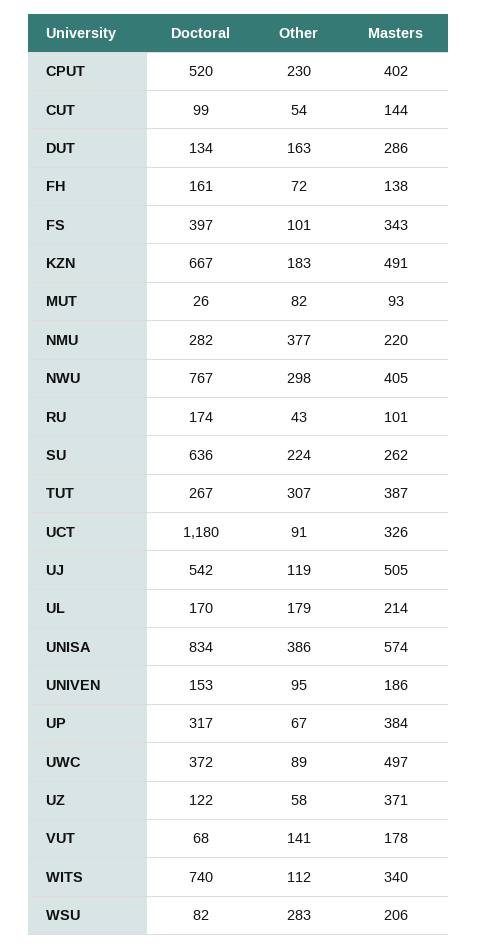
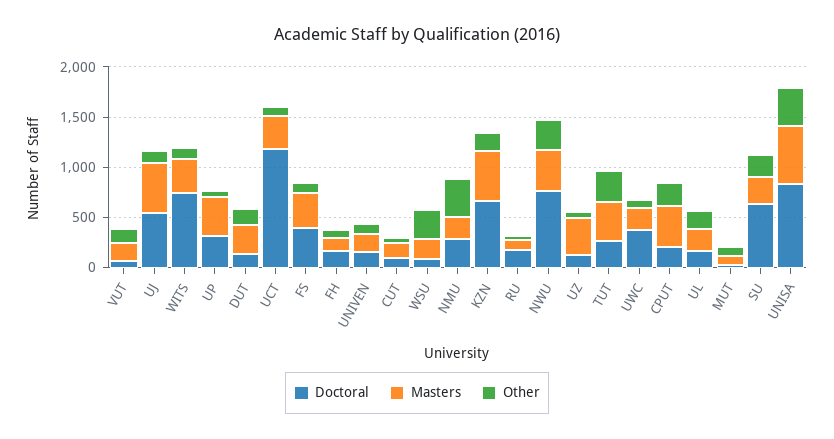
  {
    "Doctoral": {
-     "CPUT": 520,
+     "CPUT": 200,
      "CUT": 99,
      "DUT": 134,
      "FH": 161,
      "FS": 397,
      "KZN": 667,
      "MUT": 26,
      "NMU": 282,
      "NWU": 767,
      "RU": 174,
      "SU": 636,
      "TUT": 267,
      "UCT": 1180,
      "UJ": 542,
      "UL": 170,
      "UNISA": 834,
      "UNIVEN": 153,
      "UP": 317,
      "UWC": 372,
      "UZ": 122,
      "VUT": 68,
      "WITS": 740,
      "WSU": 82
    },
    "Other": {
      "CPUT": 230,
      "CUT": 54,
      "DUT": 163,
      "FH": 72,
      "FS": 101,
      "KZN": 183,
      "MUT": 82,
      "NMU": 377,
      "NWU": 298,
      "RU": 43,
      "SU": 224,
      "TUT": 307,
      "UCT": 91,
      "UJ": 119,
      "UL": 179,
      "UNISA": 386,
      "UNIVEN": 95,
      "UP": 67,
      "UWC": 89,
      "UZ": 58,
      "VUT": 141,
      "WITS": 112,
      "WSU": 283
    },
    "Masters": {
      "CPUT": 402,
      "CUT": 144,
      "DUT": 286,
      "FH": 138,
      "FS": 343,
      "KZN": 491,
      "MUT": 93,
      "NMU": 220,
      "NWU": 405,
      "RU": 101,
      "SU": 262,
      "TUT": 387,
      "UCT": 326,
      "UJ": 505,
      "UL": 214,
      "UNISA": 574,
      "UNIVEN": 186,
      "UP": 384,
-     "UWC": 497,
+     "UWC": 200,
      "UZ": 371,
      "VUT": 178,
      "WITS": 340,
      "WSU": 206
    }
  }

